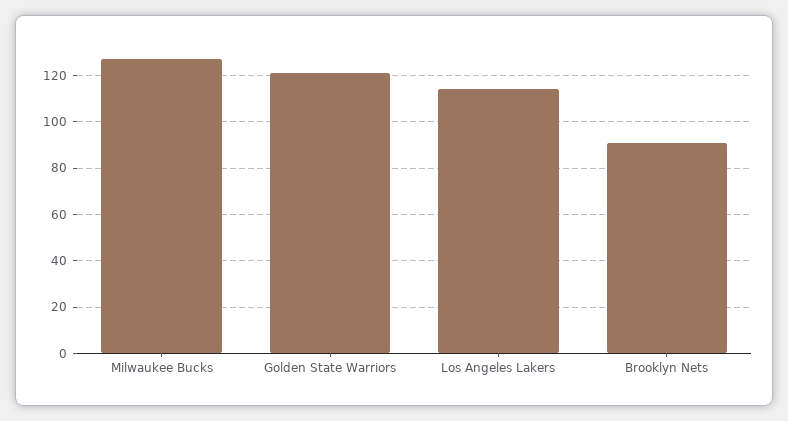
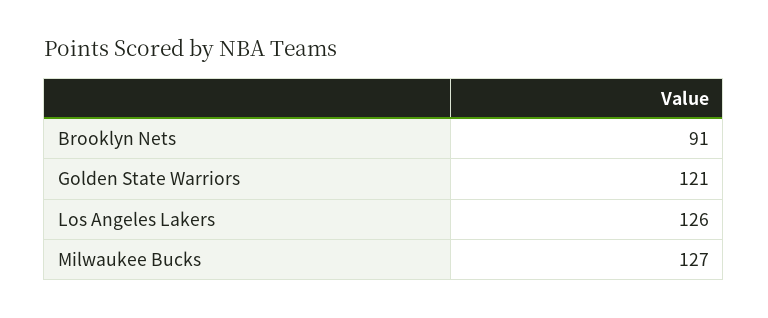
  {
    "Milwaukee Bucks": 127,
    "Golden State Warriors": 121,
-   "Los Angeles Lakers": 115,
+   "Los Angeles Lakers": 126,
    "Brooklyn Nets": 91
  }

